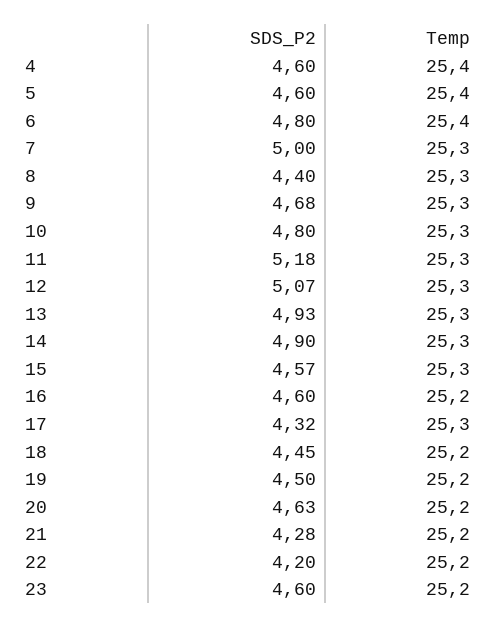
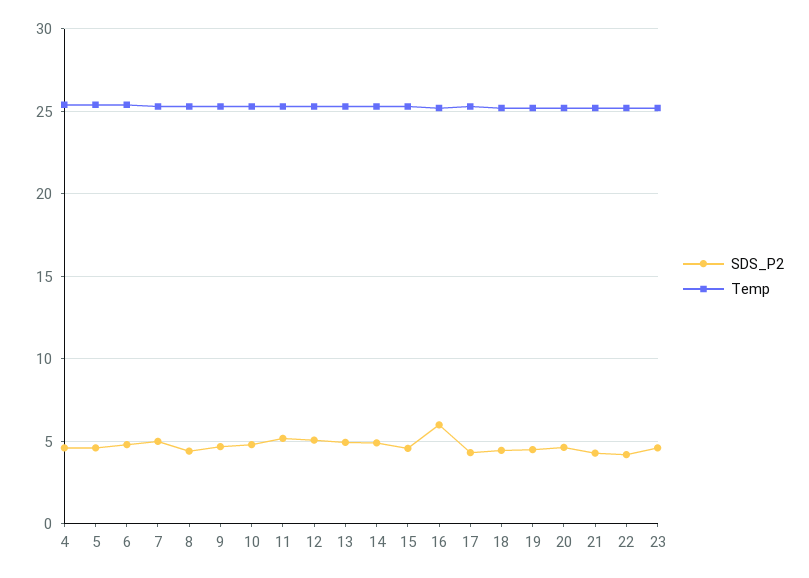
  {
    "SDS_P2": {
      "4": 4.6,
      "5": 4.6,
      "6": 4.8,
      "7": 5,
      "8": 4.4,
      "9": 4.68,
      "10": 4.8,
      "11": 5.18,
      "12": 5.07,
      "13": 4.93,
      "14": 4.9,
      "15": 4.57,
-     "16": 4.6,
+     "16": 6,
      "17": 4.32,
      "18": 4.45,
      "19": 4.5,
      "20": 4.63,
      "21": 4.28,
      "22": 4.2,
      "23": 4.6
    },
    "Temp": {
      "4": 25.4,
      "5": 25.4,
      "6": 25.4,
      "7": 25.3,
      "8": 25.3,
      "9": 25.3,
      "10": 25.3,
      "11": 25.3,
      "12": 25.3,
      "13": 25.3,
      "14": 25.3,
      "15": 25.3,
      "16": 25.2,
      "17": 25.3,
      "18": 25.2,
      "19": 25.2,
      "20": 25.2,
      "21": 25.2,
      "22": 25.2,
      "23": 25.2
    }
  }

